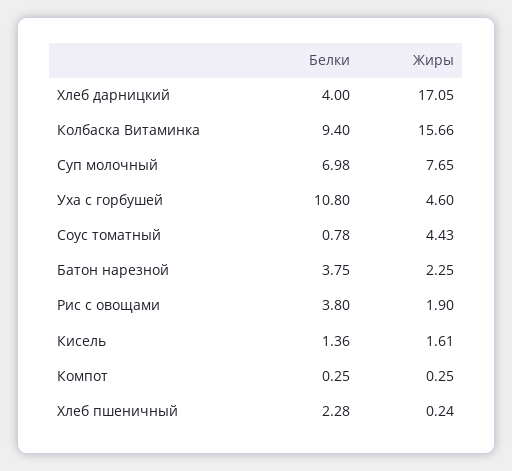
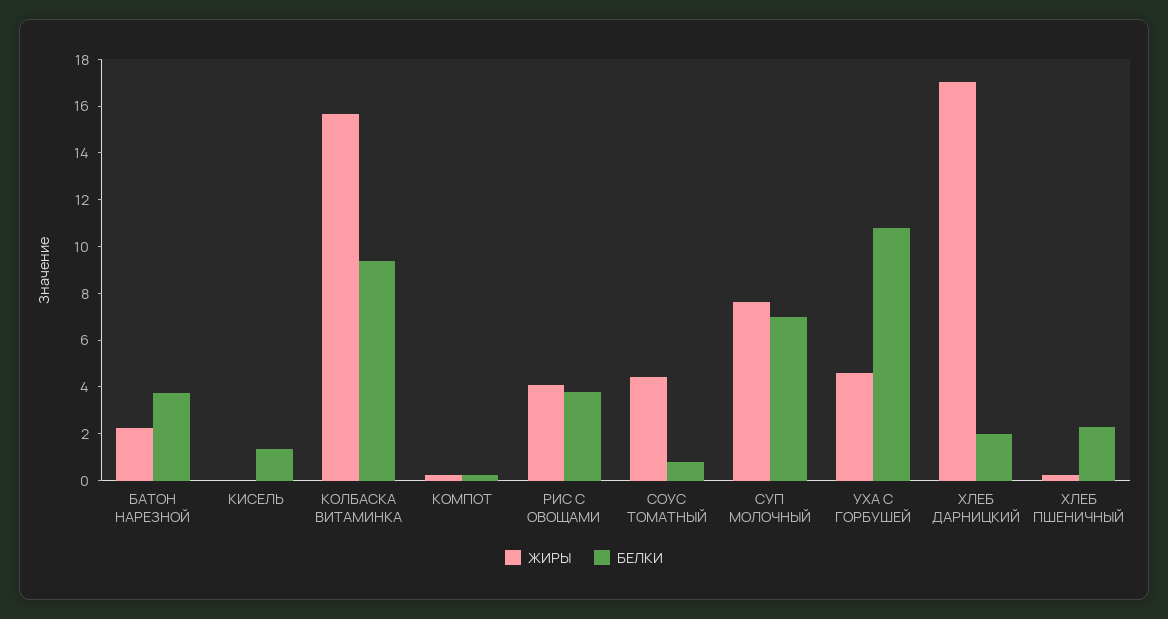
  {
    "Белки": {
-     "Хлеб дарницкий": 4,
+     "Хлеб дарницкий": 2,
      "Колбаска Витаминка": 9.4,
      "Суп молочный": 6.98,
      "Уха с горбушей": 10.8,
      "Соус томатный": 0.78,
      "Батон нарезной": 3.75,
      "Рис с овощами": 3.8,
      "Кисель": 1.36,
      "Компот": 0.25,
      "Хлеб пшеничный": 2.28
    },
    "Жиры": {
      "Хлеб дарницкий": 17.05,
      "Колбаска Витаминка": 15.66,
      "Суп молочный": 7.65,
      "Уха с горбушей": 4.6,
      "Соус томатный": 4.43,
      "Батон нарезной": 2.25,
-     "Рис с овощами": 1.9,
+     "Рис с овощами": 4,
-     "Кисель": 1.61,
+     "Кисель": 0,
      "Компот": 0.25,
      "Хлеб пшеничный": 0.24
    }
  }

